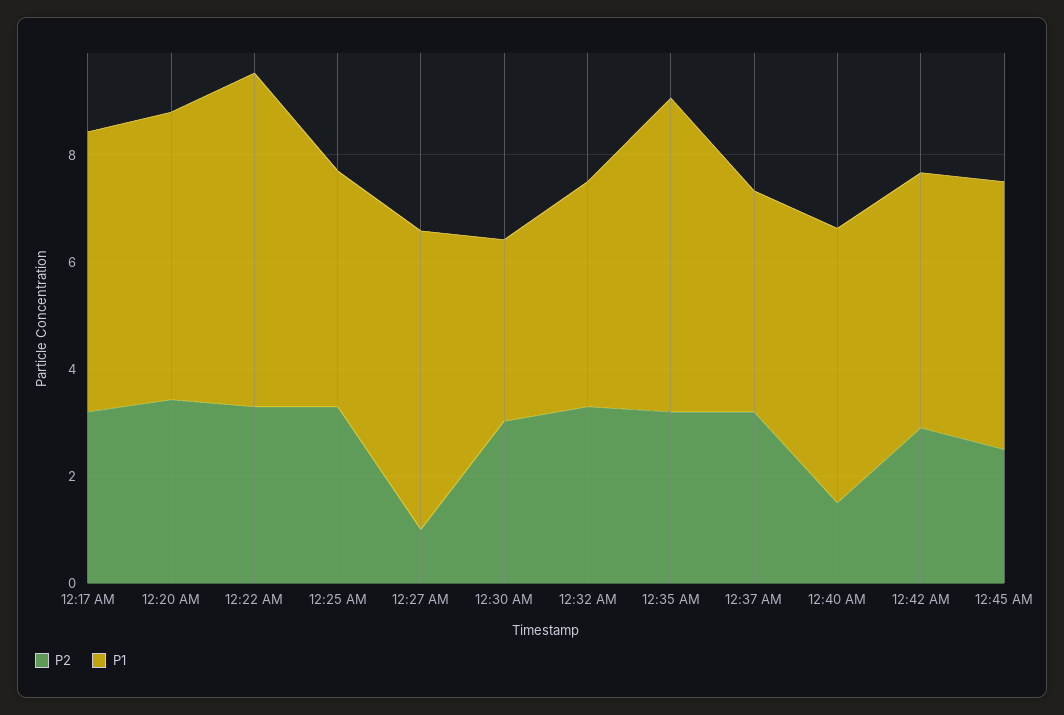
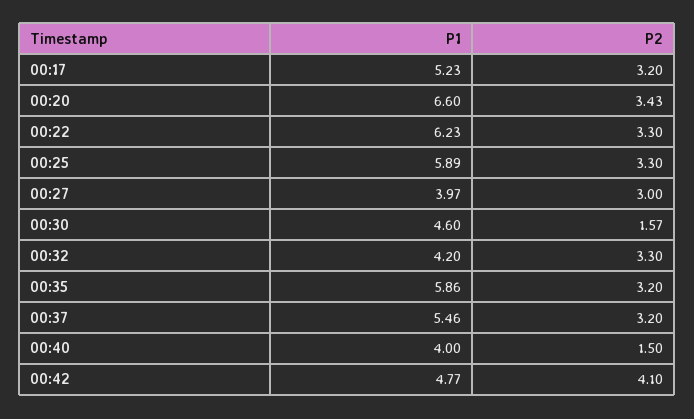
  {
    "P2": {
      "12:17 AM": 3.2,
      "12:20 AM": 3.43,
      "12:22 AM": 3.3,
      "12:25 AM": 3.3,
-     "12:27 AM": 1,
+     "12:27 AM": 3,
-     "12:30 AM": 3,
+     "12:30 AM": 1.57,
      "12:32 AM": 3.3,
      "12:35 AM": 3.2,
      "12:37 AM": 3.2,
      "12:40 AM": 1.5,
-     "12:42 AM": 3,
+     "12:42 AM": 4.1
-     "12:45 AM": 2.5
    },
    "P1": {
      "12:17 AM": 5.23,
-     "12:20 AM": 5.5,
+     "12:20 AM": 6.6,
      "12:22 AM": 6.23,
-     "12:25 AM": 4.5,
+     "12:25 AM": 5.89,
-     "12:27 AM": 5.5,
+     "12:27 AM": 3.97,
-     "12:30 AM": 3.5,
+     "12:30 AM": 4.6,
      "12:32 AM": 4.2,
      "12:35 AM": 5.86,
-     "12:37 AM": 4,
+     "12:37 AM": 5.46,
-     "12:40 AM": 5,
+     "12:40 AM": 4,
-     "12:42 AM": 4.77,
+     "12:42 AM": 4.77
-     "12:45 AM": 5
    }
  }

